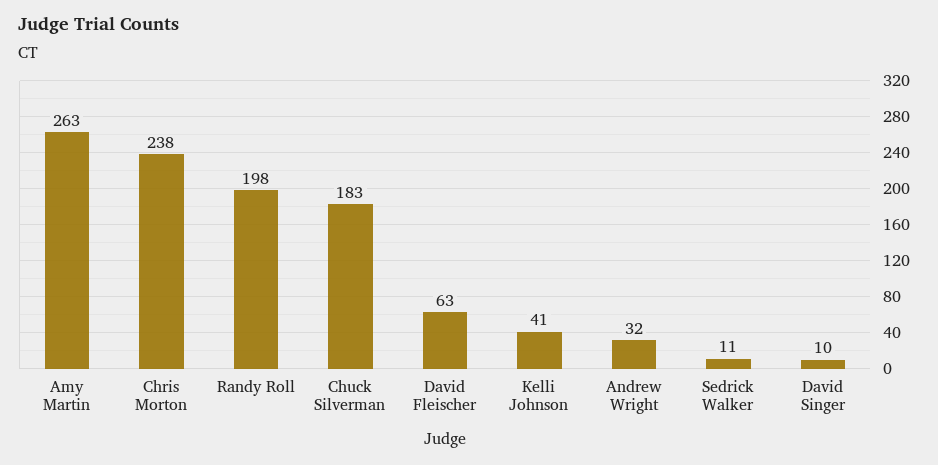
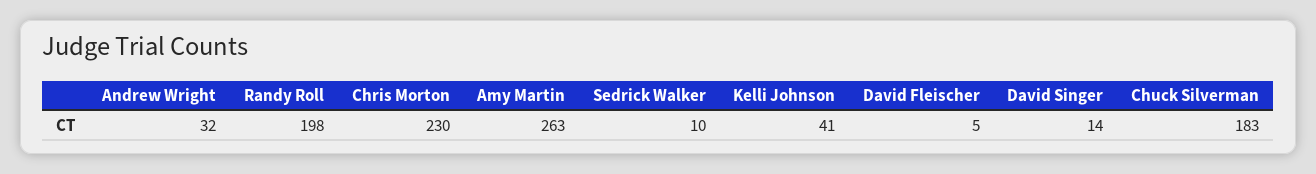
  {
    "Amy Martin": 263,
-   "Chris Morton": 238,
+   "Chris Morton": 230,
    "Randy Roll": 198,
    "Chuck Silverman": 183,
-   "David Fleischer": 63,
+   "David Fleischer": 5,
    "Kelli Johnson": 41,
    "Andrew Wright": 32,
-   "Sedrick Walker": 11,
+   "Sedrick Walker": 10,
-   "David Singer": 10
+   "David Singer": 14
  }

